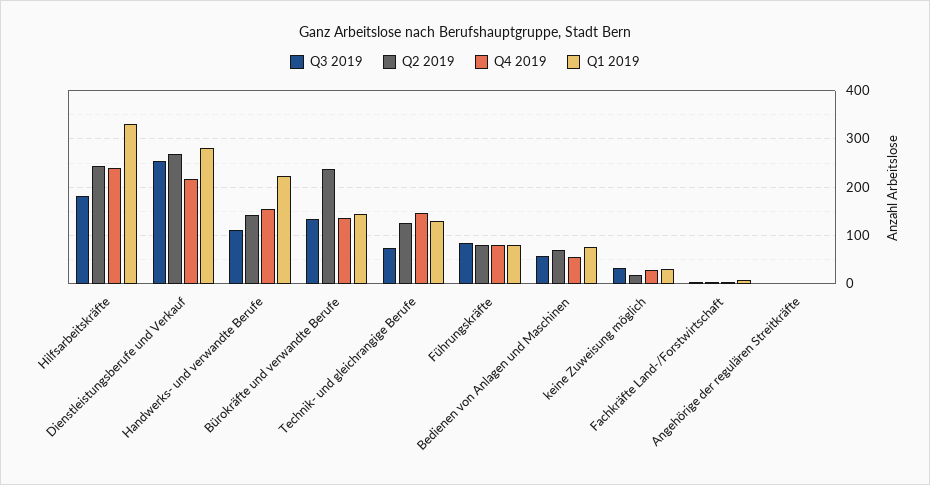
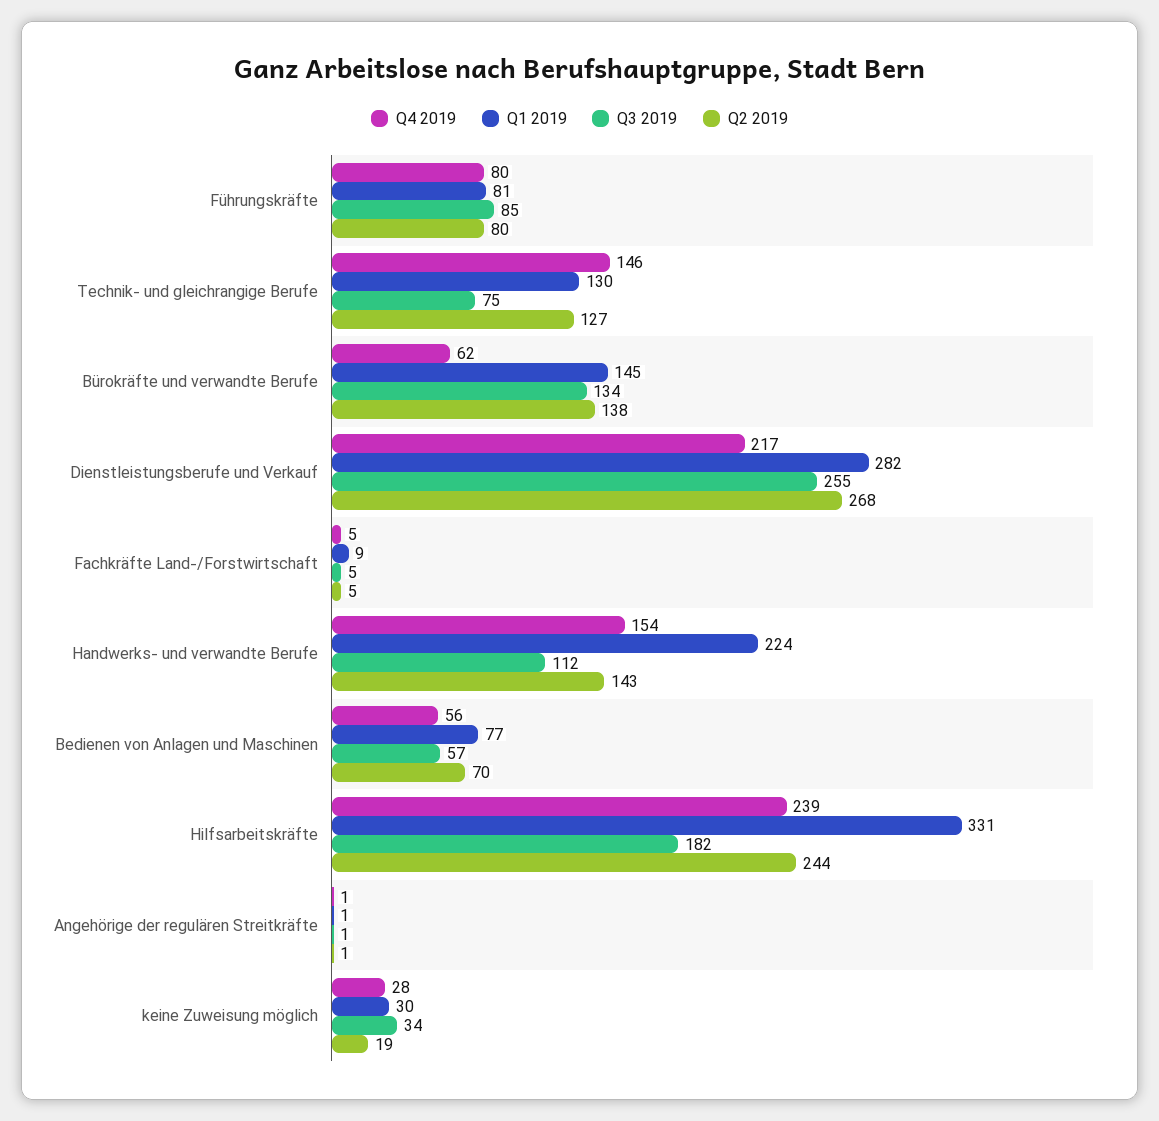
  {
    "Q3 2019": {
      "Hilfsarbeitskräfte": 182,
      "Dienstleistungsberufe und Verkauf": 255,
      "Handwerks- und verwandte Berufe": 112,
      "Bürokräfte und verwandte Berufe": 134,
      "Technik- und gleichrangige Berufe": 75,
      "Führungskräfte": 85,
      "Bedienen von Anlagen und Maschinen": 57,
      "keine Zuweisung möglich": 34,
      "Fachkräfte Land-/Forstwirtschaft": 5,
      "Angehörige der regulären Streitkräfte": 1
    },
    "Q2 2019": {
      "Hilfsarbeitskräfte": 244,
      "Dienstleistungsberufe und Verkauf": 268,
      "Handwerks- und verwandte Berufe": 143,
-     "Bürokräfte und verwandte Berufe": 240,
+     "Bürokräfte und verwandte Berufe": 138,
      "Technik- und gleichrangige Berufe": 127,
      "Führungskräfte": 80,
      "Bedienen von Anlagen und Maschinen": 70,
      "keine Zuweisung möglich": 19,
      "Fachkräfte Land-/Forstwirtschaft": 5,
      "Angehörige der regulären Streitkräfte": 1
    },
    "Q4 2019": {
      "Hilfsarbeitskräfte": 239,
      "Dienstleistungsberufe und Verkauf": 217,
      "Handwerks- und verwandte Berufe": 154,
-     "Bürokräfte und verwandte Berufe": 140,
+     "Bürokräfte und verwandte Berufe": 62,
      "Technik- und gleichrangige Berufe": 146,
      "Führungskräfte": 80,
      "Bedienen von Anlagen und Maschinen": 56,
      "keine Zuweisung möglich": 28,
      "Fachkräfte Land-/Forstwirtschaft": 5,
      "Angehörige der regulären Streitkräfte": 1
    },
    "Q1 2019": {
      "Hilfsarbeitskräfte": 331,
      "Dienstleistungsberufe und Verkauf": 282,
      "Handwerks- und verwandte Berufe": 224,
      "Bürokräfte und verwandte Berufe": 145,
      "Technik- und gleichrangige Berufe": 130,
      "Führungskräfte": 81,
      "Bedienen von Anlagen und Maschinen": 77,
      "keine Zuweisung möglich": 30,
      "Fachkräfte Land-/Forstwirtschaft": 9,
      "Angehörige der regulären Streitkräfte": 1
    }
  }

